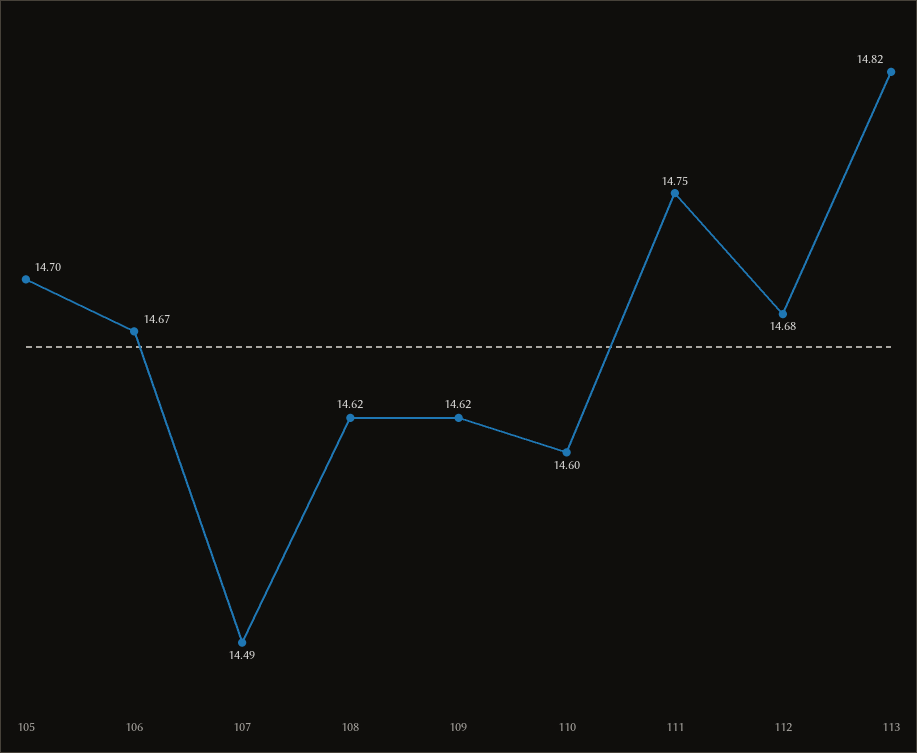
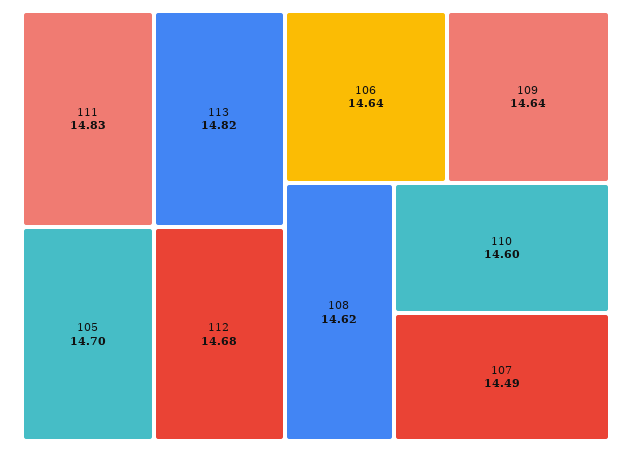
  {
    "105": 14.7,
-   "106": 14.67,
+   "106": 14.64,
    "107": 14.49,
    "108": 14.62,
-   "109": 14.62,
+   "109": 14.64,
    "110": 14.6,
-   "111": 14.75,
+   "111": 14.83,
    "112": 14.68,
    "113": 14.82
  }

